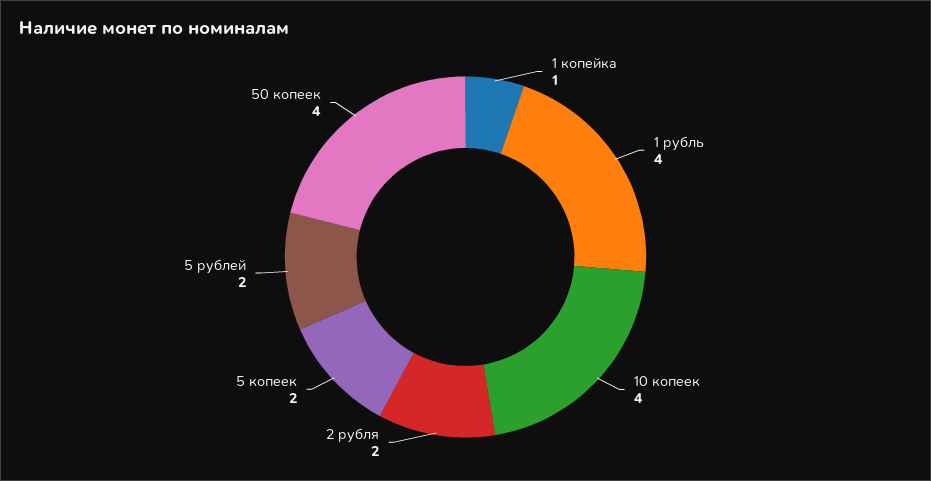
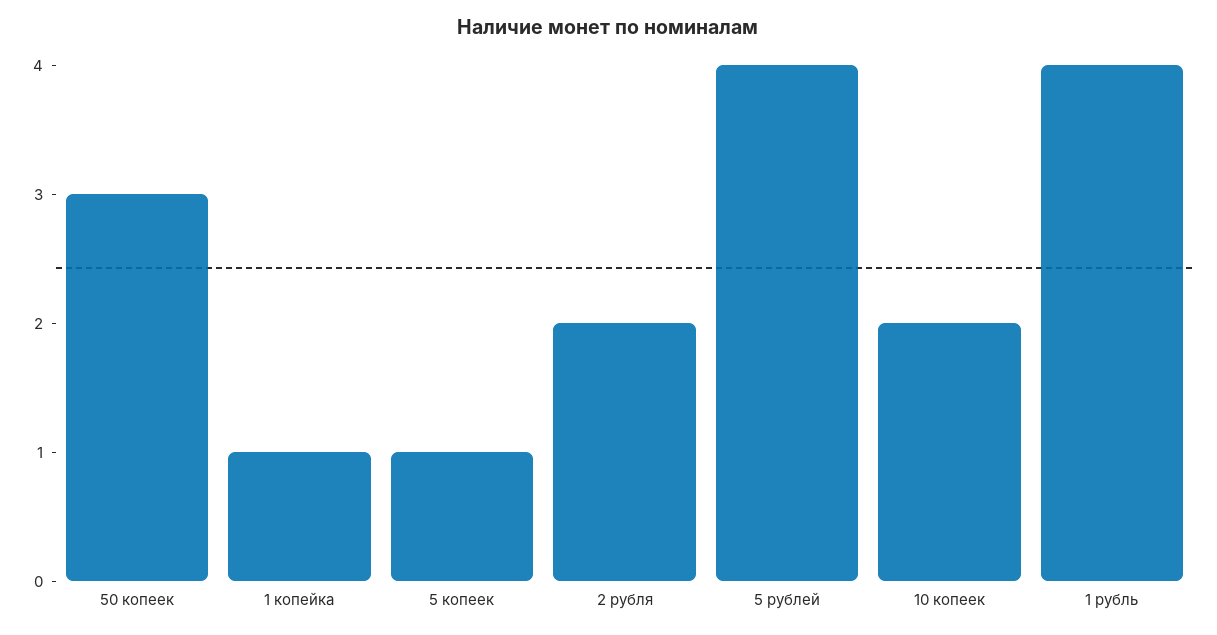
  {
    "1 копейка": 1,
    "1 рубль": 4,
-   "10 копеек": 4,
+   "10 копеек": 2,
    "2 рубля": 2,
-   "5 копеек": 2,
+   "5 копеек": 1,
-   "5 рублей": 2,
+   "5 рублей": 4,
-   "50 копеек": 4
+   "50 копеек": 3
  }

